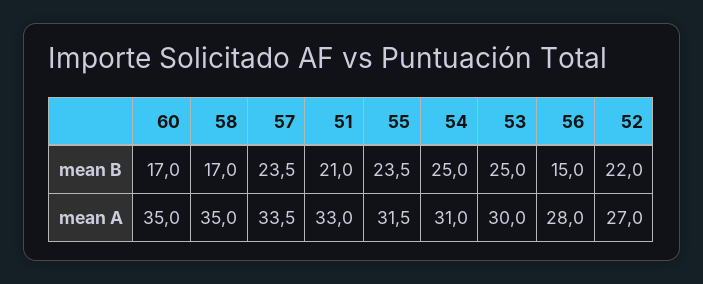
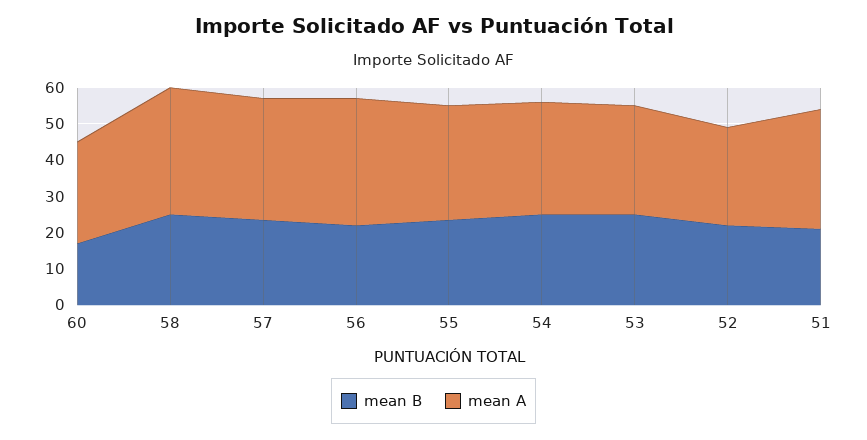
  {
    "mean B": {
      "60": 17,
-     "58": 17,
+     "58": 25,
      "57": 23.5,
      "51": 21,
      "55": 23.5,
      "54": 25,
      "53": 25,
-     "56": 15,
+     "56": 22.5,
      "52": 22
    },
    "mean A": {
-     "60": 35,
+     "60": 27.5,
      "58": 35,
      "57": 33.5,
      "51": 33,
      "55": 31.5,
      "54": 31,
      "53": 30,
-     "56": 28,
+     "56": 35,
      "52": 27
    }
  }

